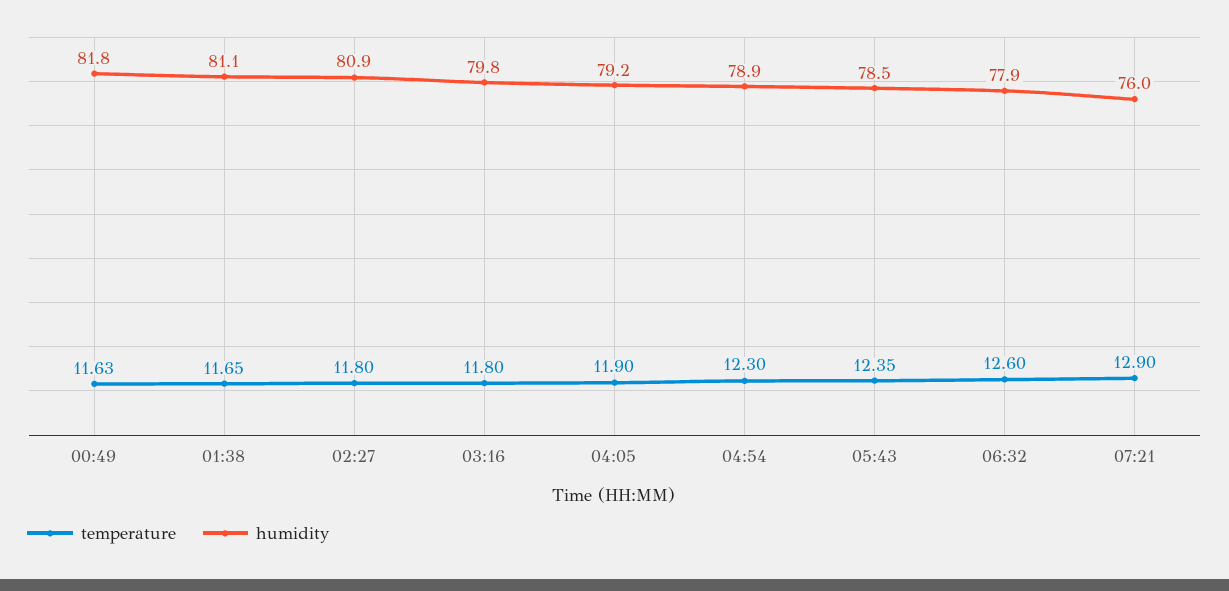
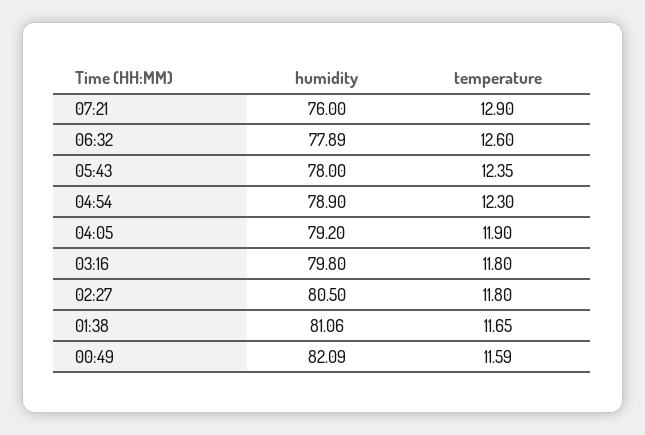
  {
    "temperature": {
-     "00:49": 11.63,
+     "00:49": 11.59,
      "01:38": 11.65,
      "02:27": 11.8,
      "03:16": 11.8,
      "04:05": 11.9,
      "04:54": 12.3,
      "05:43": 12.35,
      "06:32": 12.6,
      "07:21": 12.9
    },
    "humidity": {
-     "00:49": 81.8,
+     "00:49": 82.09,
      "01:38": 81.06,
-     "02:27": 80.9,
+     "02:27": 80.5,
      "03:16": 79.8,
      "04:05": 79.2,
      "04:54": 78.9,
-     "05:43": 78.5,
+     "05:43": 78,
      "06:32": 77.89,
      "07:21": 76
    }
  }

